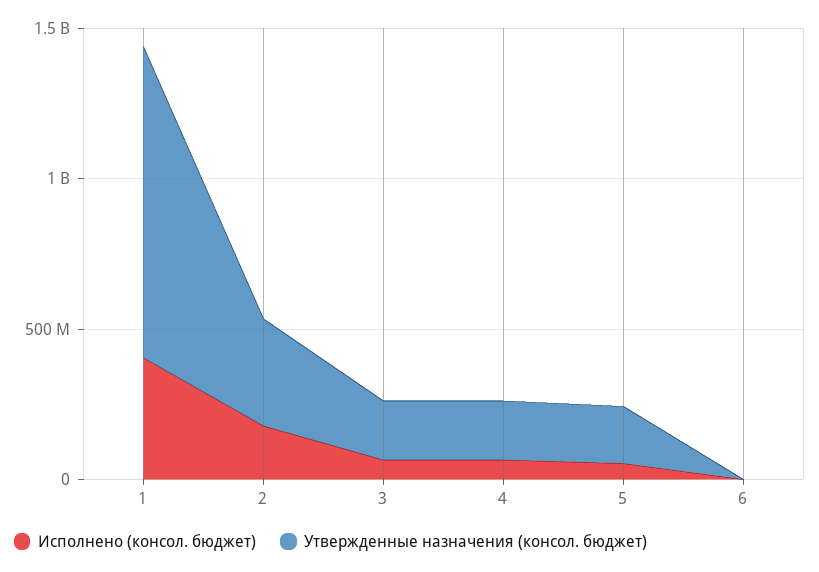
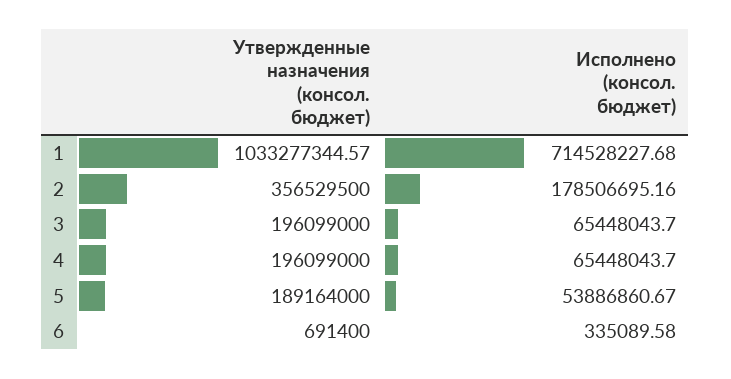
  {
    "Исполнено (консол. бюджет)": {
-     "1": 400000000,
+     "1": 714528227.68,
      "2": 178506695.16,
      "3": 65448043.7,
      "4": 65448043.7,
      "5": 53886860.67,
      "6": 335089.58
    },
    "Утвержденные назначения (консол. бюджет)": {
      "1": 1033277344.57,
      "2": 356529500,
      "3": 196099000,
      "4": 196099000,
      "5": 189164000,
      "6": 691400
    }
  }

